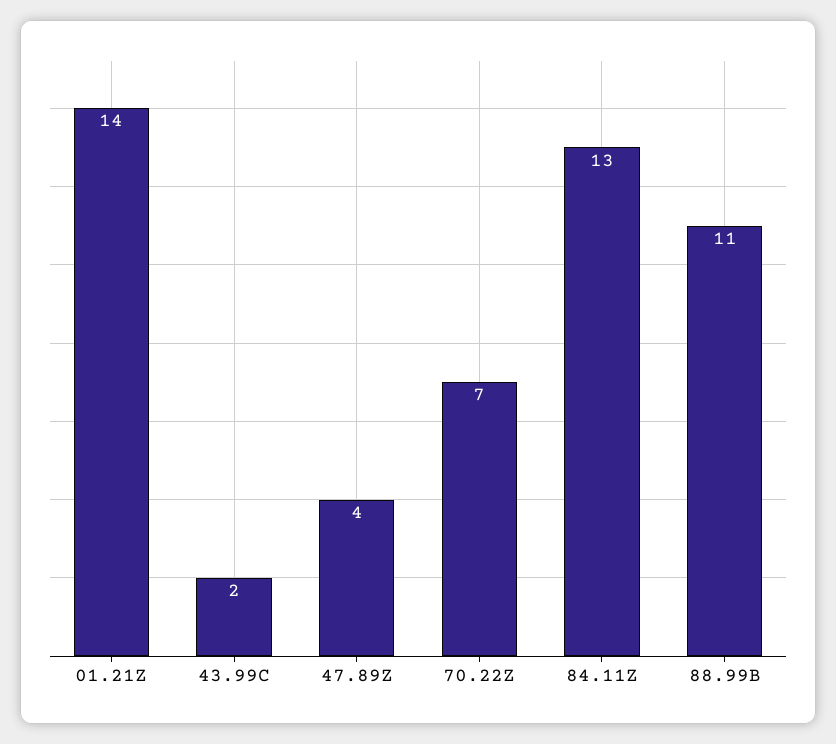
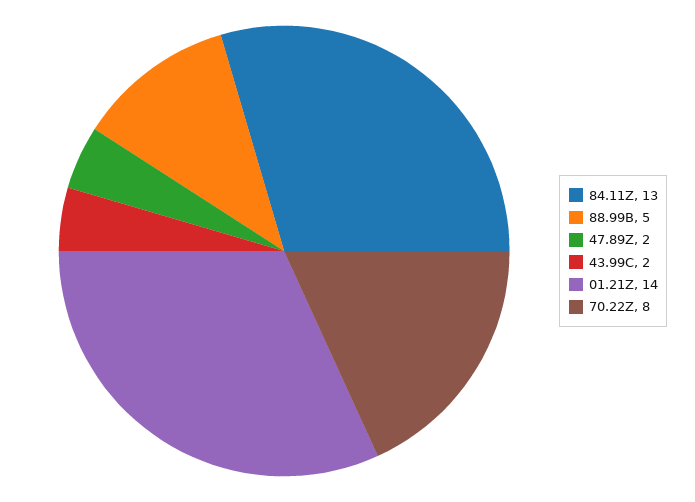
  {
    "01.21Z": 14,
    "43.99C": 2,
-   "47.89Z": 4,
+   "47.89Z": 2,
-   "70.22Z": 7,
+   "70.22Z": 8,
    "84.11Z": 13,
-   "88.99B": 11
+   "88.99B": 5
  }

